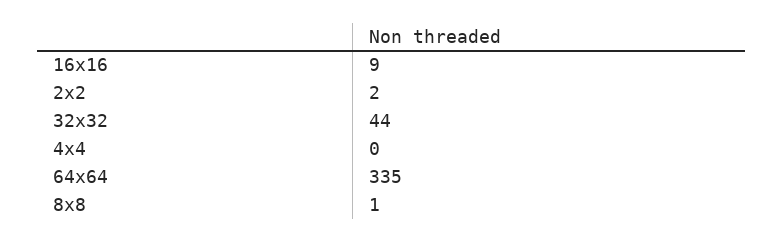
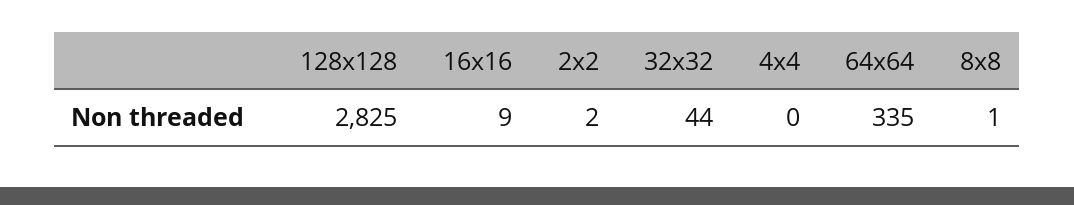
  {
    "16x16": 9,
    "2x2": 2,
    "32x32": 44,
    "4x4": 0,
    "64x64": 335,
-   "8x8": 1
+   "8x8": 1,
+   "128x128": 2825
  }

